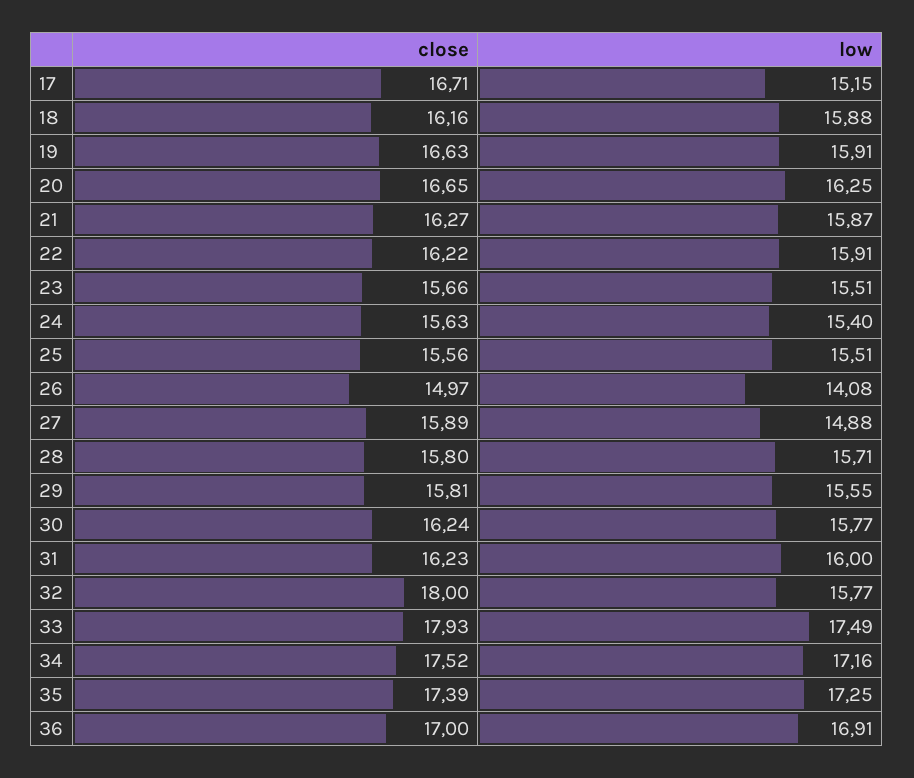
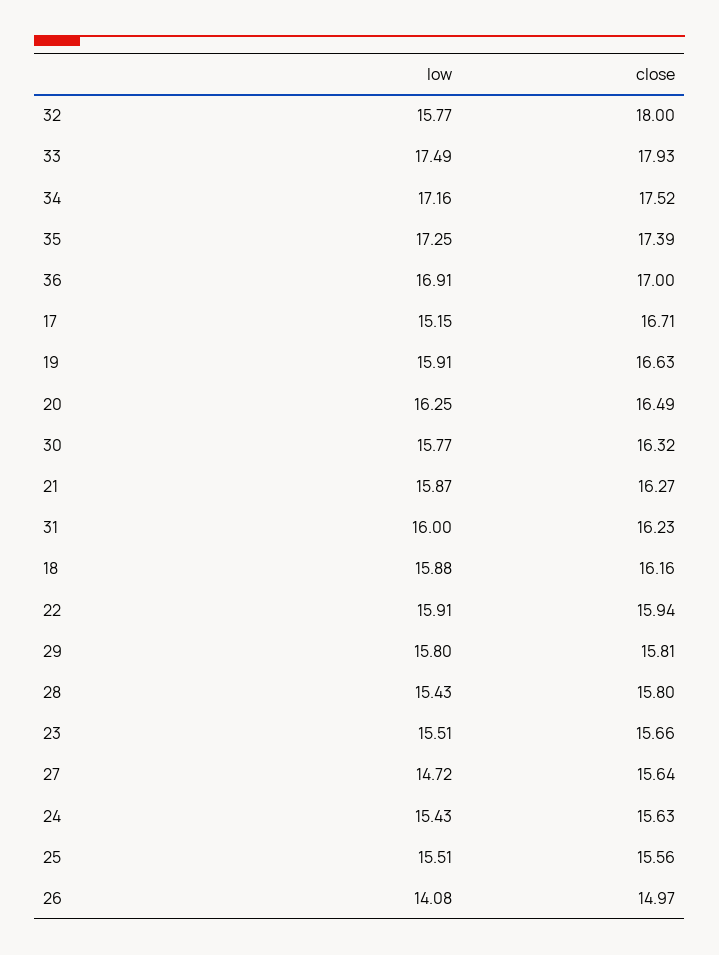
  {
    "close": {
      "17": 16.71,
      "18": 16.16,
      "19": 16.63,
-     "20": 16.65,
+     "20": 16.49,
      "21": 16.27,
-     "22": 16.22,
+     "22": 15.94,
      "23": 15.66,
      "24": 15.63,
      "25": 15.56,
      "26": 14.97,
-     "27": 15.89,
+     "27": 15.64,
      "28": 15.8,
      "29": 15.81,
-     "30": 16.24,
+     "30": 16.32,
      "31": 16.23,
      "32": 18,
      "33": 17.93,
      "34": 17.52,
      "35": 17.39,
      "36": 17
    },
    "low": {
      "17": 15.15,
      "18": 15.88,
      "19": 15.91,
      "20": 16.25,
      "21": 15.87,
      "22": 15.91,
      "23": 15.51,
-     "24": 15.4,
+     "24": 15.43,
      "25": 15.51,
      "26": 14.08,
-     "27": 14.88,
+     "27": 14.72,
-     "28": 15.71,
+     "28": 15.43,
-     "29": 15.55,
+     "29": 15.8,
      "30": 15.77,
      "31": 16,
      "32": 15.77,
      "33": 17.49,
      "34": 17.16,
      "35": 17.25,
      "36": 16.91
    }
  }

